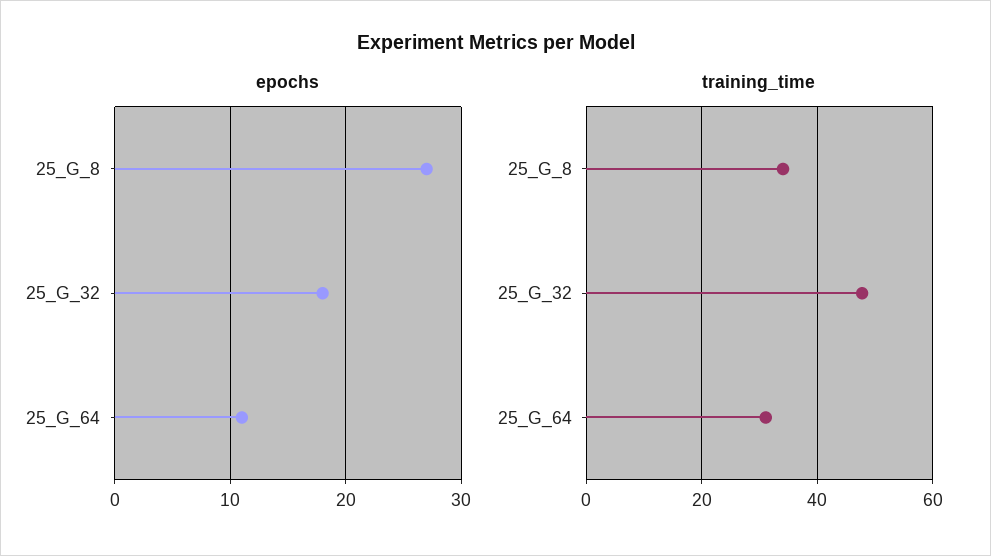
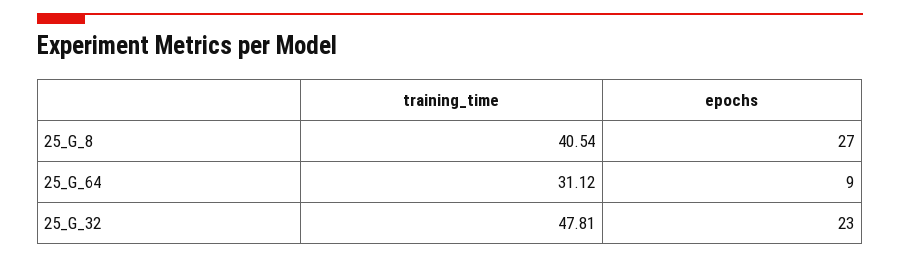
  {
    "epochs": {
      "25_G_8": 27,
-     "25_G_32": 18,
+     "25_G_32": 23,
-     "25_G_64": 11
+     "25_G_64": 9
    },
    "training_time": {
-     "25_G_8": 34,
+     "25_G_8": 40.54,
      "25_G_32": 47.81,
      "25_G_64": 31.12
    }
  }

